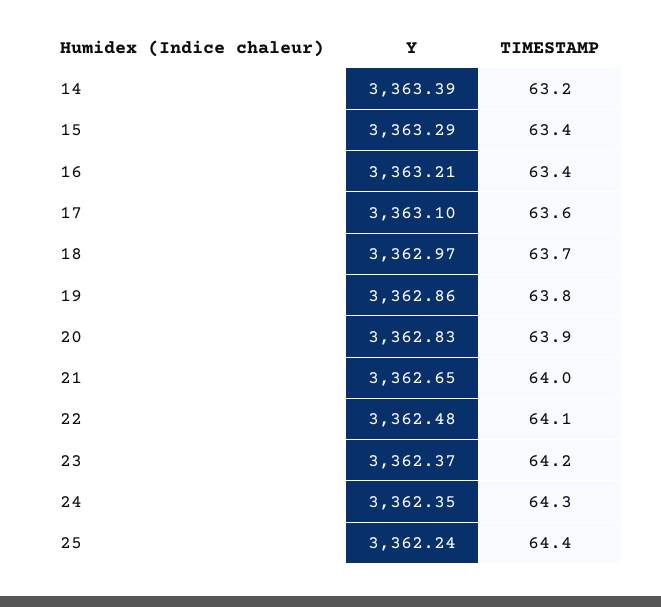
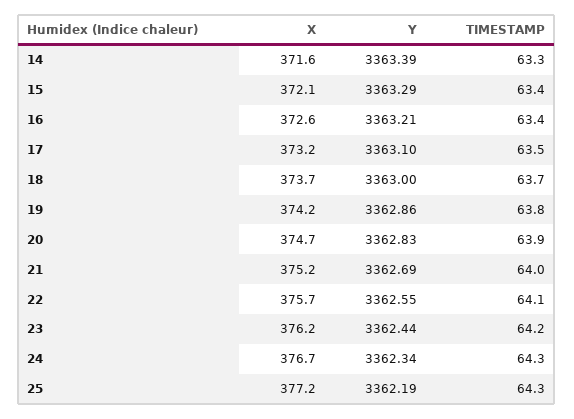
  {
    "Y": {
      "14": 3363.39,
      "15": 3363.29,
      "16": 3363.21,
      "17": 3363.1,
-     "18": 3362.97,
+     "18": 3363,
      "19": 3362.86,
      "20": 3362.83,
-     "21": 3362.65,
+     "21": 3362.69,
-     "22": 3362.48,
+     "22": 3362.55,
-     "23": 3362.37,
+     "23": 3362.44,
-     "24": 3362.35,
+     "24": 3362.34,
-     "25": 3362.24
+     "25": 3362.19
    },
    "TIMESTAMP": {
-     "14": 63.2,
+     "14": 63.3,
      "15": 63.4,
      "16": 63.4,
-     "17": 63.6,
+     "17": 63.5,
      "18": 63.7,
      "19": 63.8,
      "20": 63.9,
      "21": 64,
      "22": 64.1,
      "23": 64.2,
      "24": 64.3,
-     "25": 64.4
+     "25": 64.3
-   }
+   },
+   "X": {
+     "14": 371.6,
+     "15": 372.1,
+     "16": 372.6,
+     "17": 373.2,
+     "18": 373.7,
+     "19": 374.2,
+     "20": 374.7,
+     "21": 375.2,
+     "22": 375.7,
+     "23": 376.2,
+     "24": 376.7,
+     "25": 377.2
+   }
  }

